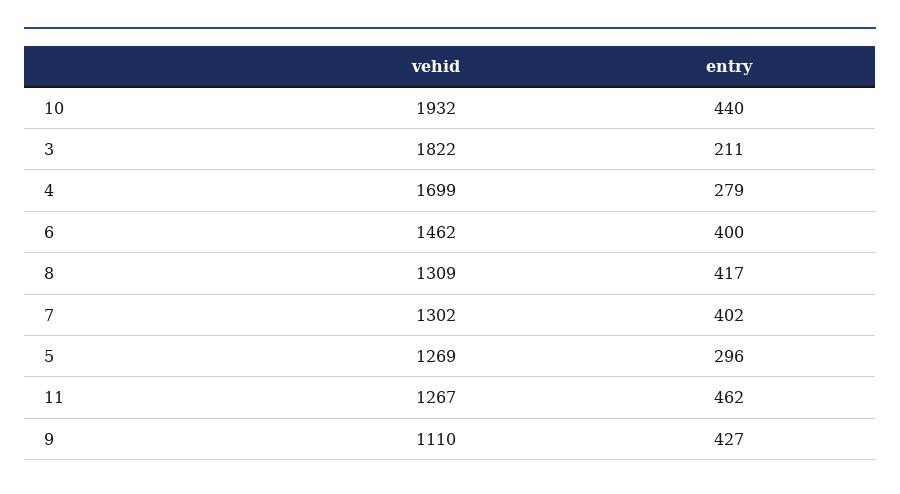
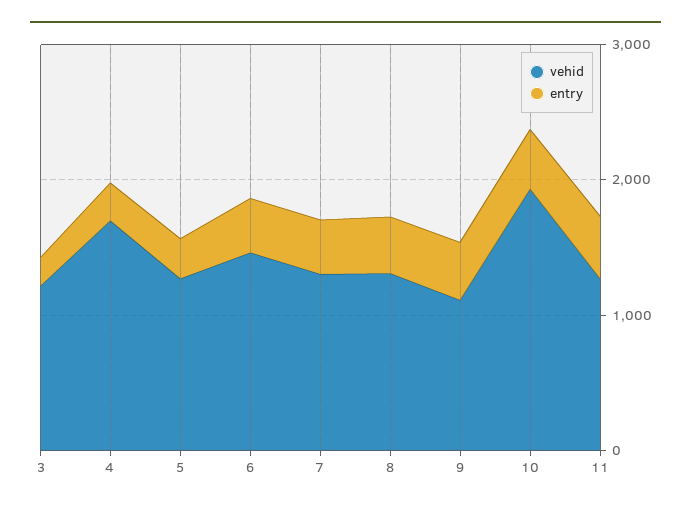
  {
    "vehid": {
      "10": 1932,
-     "3": 1822,
+     "3": 1200,
      "4": 1699,
      "6": 1462,
      "8": 1309,
      "7": 1302,
      "5": 1269,
      "11": 1267,
      "9": 1110
    },
    "entry": {
      "10": 440,
      "3": 211,
      "4": 279,
      "6": 400,
      "8": 417,
      "7": 402,
      "5": 296,
      "11": 462,
      "9": 427
    }
  }

